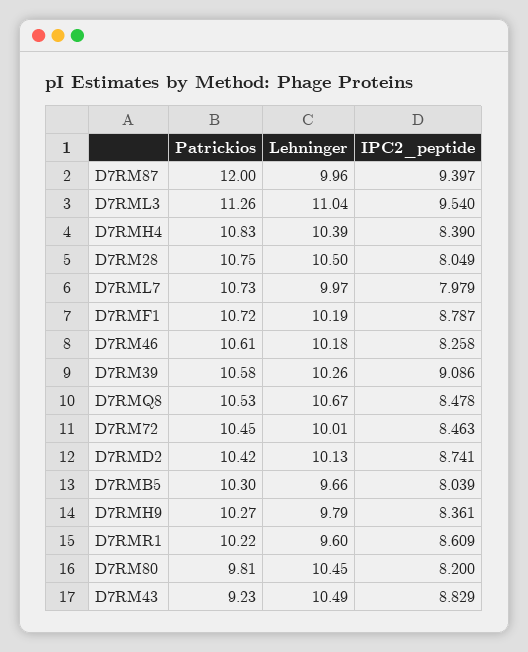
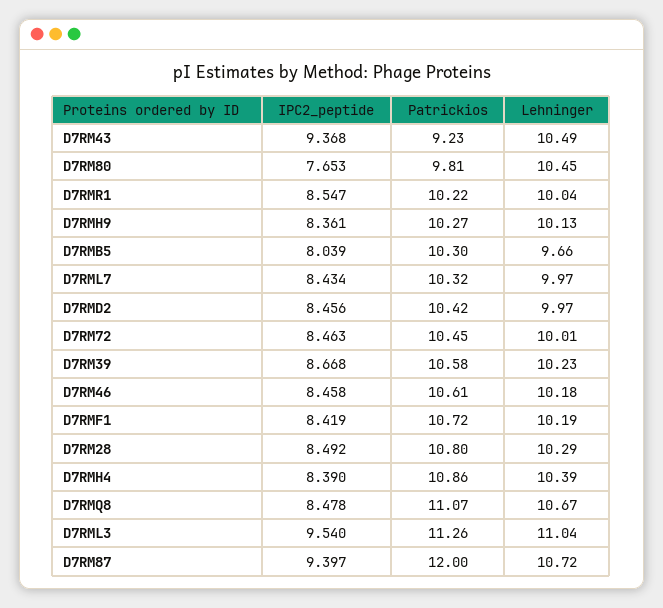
  {
    "Patrickios": {
      "D7RM87": 12,
      "D7RML3": 11.26,
-     "D7RMH4": 10.83,
+     "D7RMH4": 10.86,
-     "D7RM28": 10.75,
+     "D7RM28": 10.8,
-     "D7RML7": 10.73,
+     "D7RML7": 10.32,
      "D7RMF1": 10.72,
      "D7RM46": 10.61,
      "D7RM39": 10.58,
-     "D7RMQ8": 10.53,
+     "D7RMQ8": 11.07,
      "D7RM72": 10.45,
      "D7RMD2": 10.42,
      "D7RMB5": 10.3,
      "D7RMH9": 10.27,
      "D7RMR1": 10.22,
      "D7RM80": 9.81,
      "D7RM43": 9.23
    },
    "Lehninger": {
-     "D7RM87": 9.96,
+     "D7RM87": 10.72,
      "D7RML3": 11.04,
      "D7RMH4": 10.39,
-     "D7RM28": 10.5,
+     "D7RM28": 10.29,
      "D7RML7": 9.97,
      "D7RMF1": 10.19,
      "D7RM46": 10.18,
-     "D7RM39": 10.26,
+     "D7RM39": 10.23,
      "D7RMQ8": 10.67,
      "D7RM72": 10.01,
-     "D7RMD2": 10.13,
+     "D7RMD2": 9.97,
      "D7RMB5": 9.66,
-     "D7RMH9": 9.79,
+     "D7RMH9": 10.13,
-     "D7RMR1": 9.6,
+     "D7RMR1": 10.04,
      "D7RM80": 10.45,
      "D7RM43": 10.49
    },
    "IPC2_peptide": {
      "D7RM87": 9.397,
      "D7RML3": 9.54,
      "D7RMH4": 8.39,
-     "D7RM28": 8.049,
+     "D7RM28": 8.492,
-     "D7RML7": 7.979,
+     "D7RML7": 8.434,
-     "D7RMF1": 8.787,
+     "D7RMF1": 8.419,
-     "D7RM46": 8.258,
+     "D7RM46": 8.458,
-     "D7RM39": 9.086,
+     "D7RM39": 8.668,
      "D7RMQ8": 8.478,
      "D7RM72": 8.463,
-     "D7RMD2": 8.741,
+     "D7RMD2": 8.456,
      "D7RMB5": 8.039,
      "D7RMH9": 8.361,
-     "D7RMR1": 8.609,
+     "D7RMR1": 8.547,
-     "D7RM80": 8.2,
+     "D7RM80": 7.653,
-     "D7RM43": 8.829
+     "D7RM43": 9.368
    }
  }

